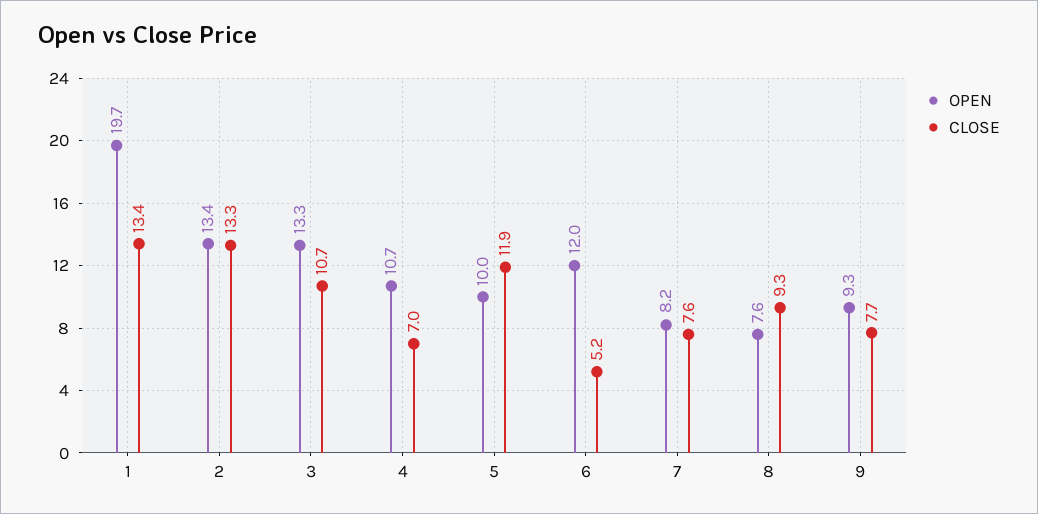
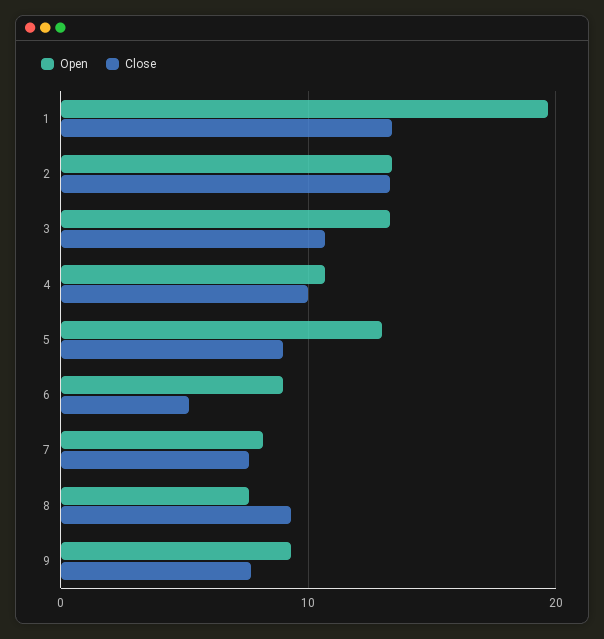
  {
    "OPEN": {
      "1": 19.7,
      "2": 13.4,
      "3": 13.3,
      "4": 10.7,
-     "5": 10,
+     "5": 13,
-     "6": 12,
+     "6": 9,
      "7": 8.2,
      "8": 7.6,
      "9": 9.3
    },
    "CLOSE": {
      "1": 13.4,
      "2": 13.3,
      "3": 10.7,
-     "4": 7,
+     "4": 10,
-     "5": 11.9,
+     "5": 9,
      "6": 5.2,
      "7": 7.6,
      "8": 9.3,
      "9": 7.7
    }
  }

